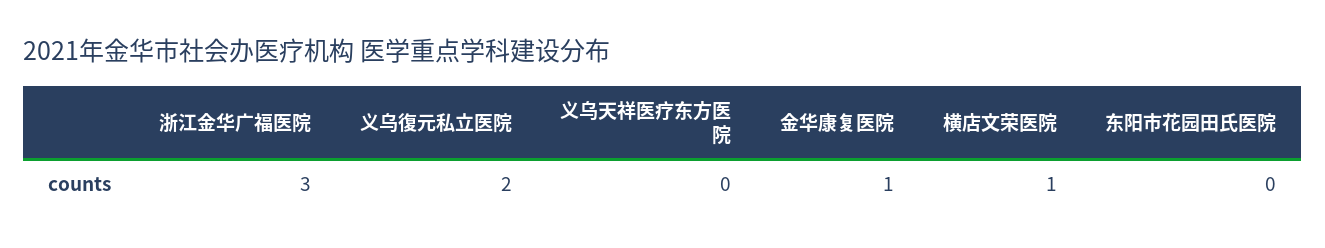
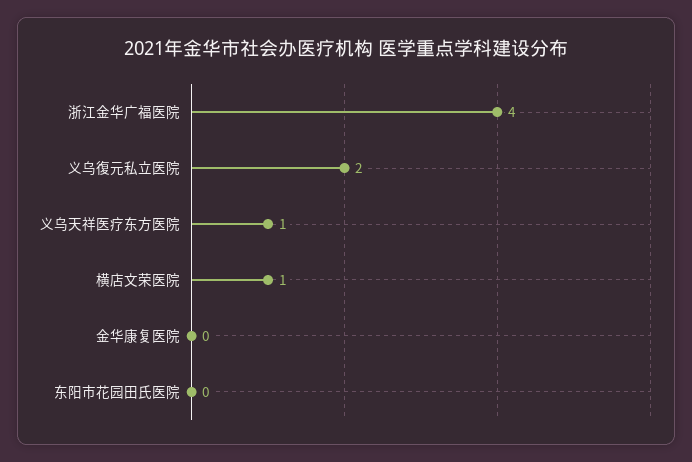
  {
-   "浙江金华广福医院": 3,
+   "浙江金华广福医院": 4,
    "义乌復元私立医院": 2,
-   "义乌天祥医疗东方医院": 0,
+   "义乌天祥医疗东方医院": 1,
-   "金华康复医院": 1,
+   "金华康复医院": 0,
    "横店文荣医院": 1,
    "东阳市花园田氏医院": 0
  }

